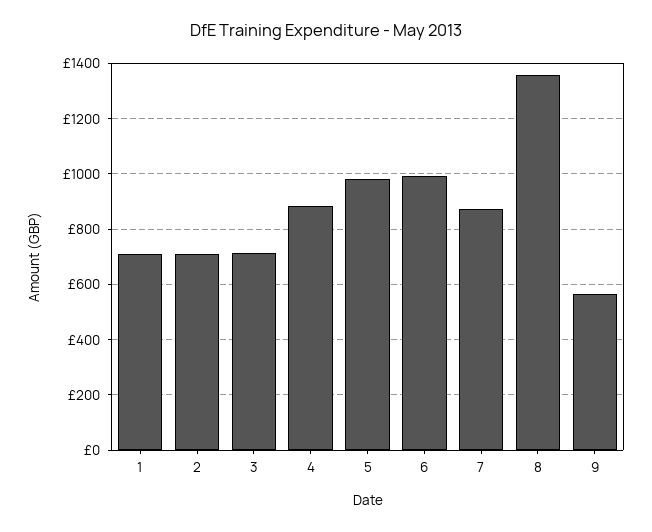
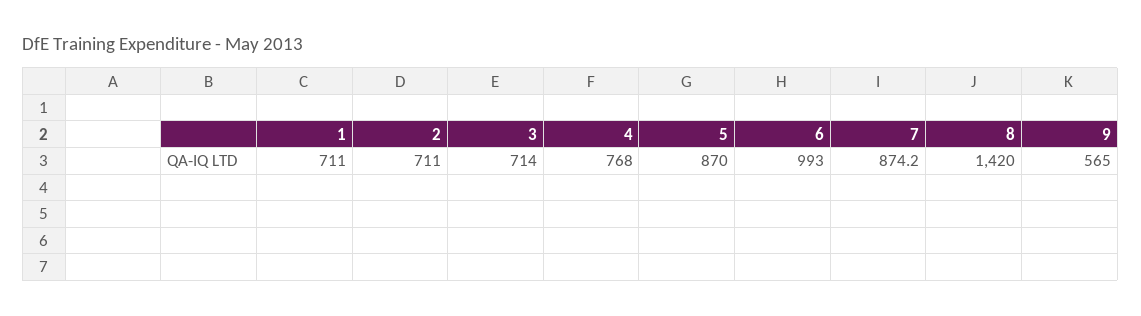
  {
    "1": 711,
    "2": 711,
    "3": 714,
-   "4": 875,
+   "4": 768,
-   "5": 975,
+   "5": 870,
    "6": 993,
    "7": 874.2,
-   "8": 1350,
+   "8": 1420,
    "9": 565
  }

